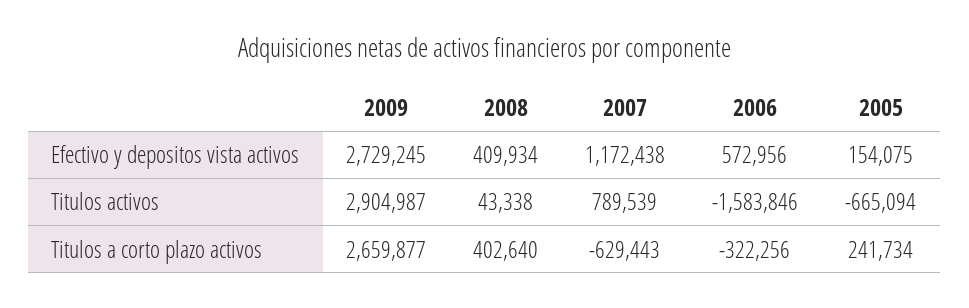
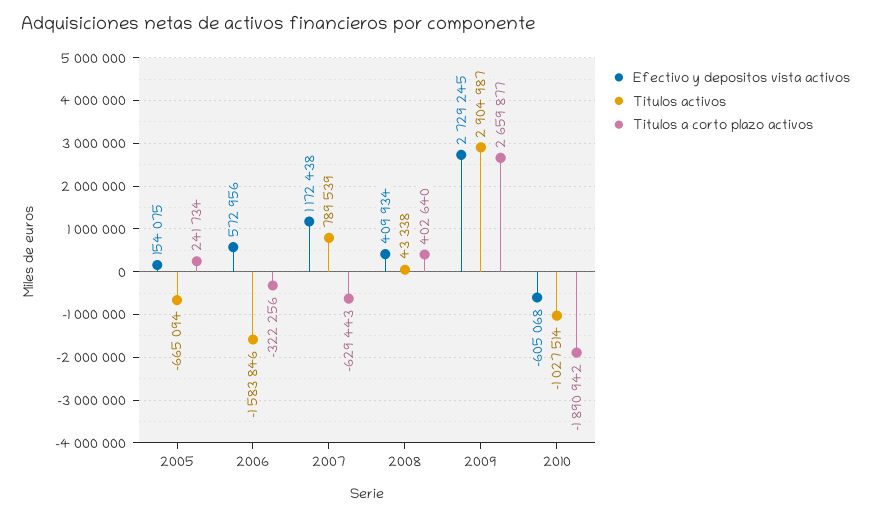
  {
    "Efectivo y depositos vista activos": {
      "2009": 2729245,
      "2008": 409934,
      "2007": 1172438,
      "2006": 572956,
-     "2005": 154075
+     "2005": 154075,
+     "2010": -605068
    },
    "Titulos activos": {
      "2009": 2904987,
      "2008": 43338,
      "2007": 789539,
      "2006": -1583846,
-     "2005": -665094
+     "2005": -665094,
+     "2010": -1027514
    },
    "Titulos a corto plazo activos": {
      "2009": 2659877,
      "2008": 402640,
      "2007": -629443,
      "2006": -322256,
-     "2005": 241734
+     "2005": 241734,
+     "2010": -1890942
    }
  }

